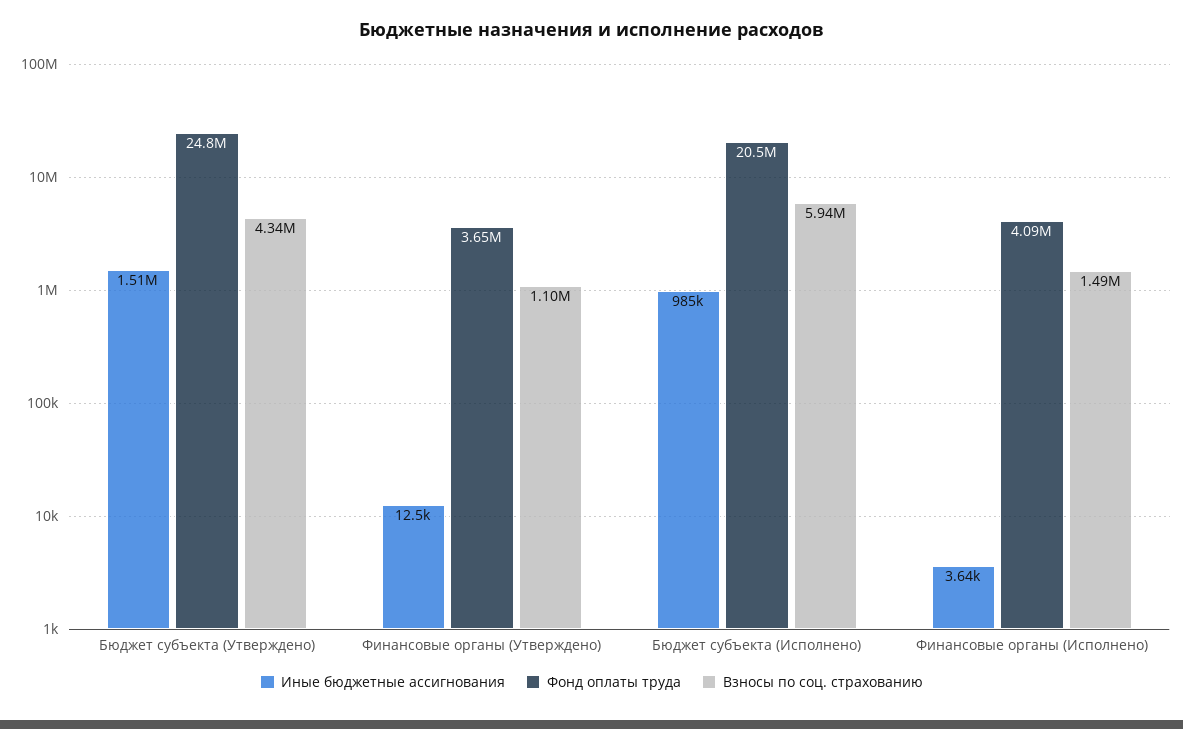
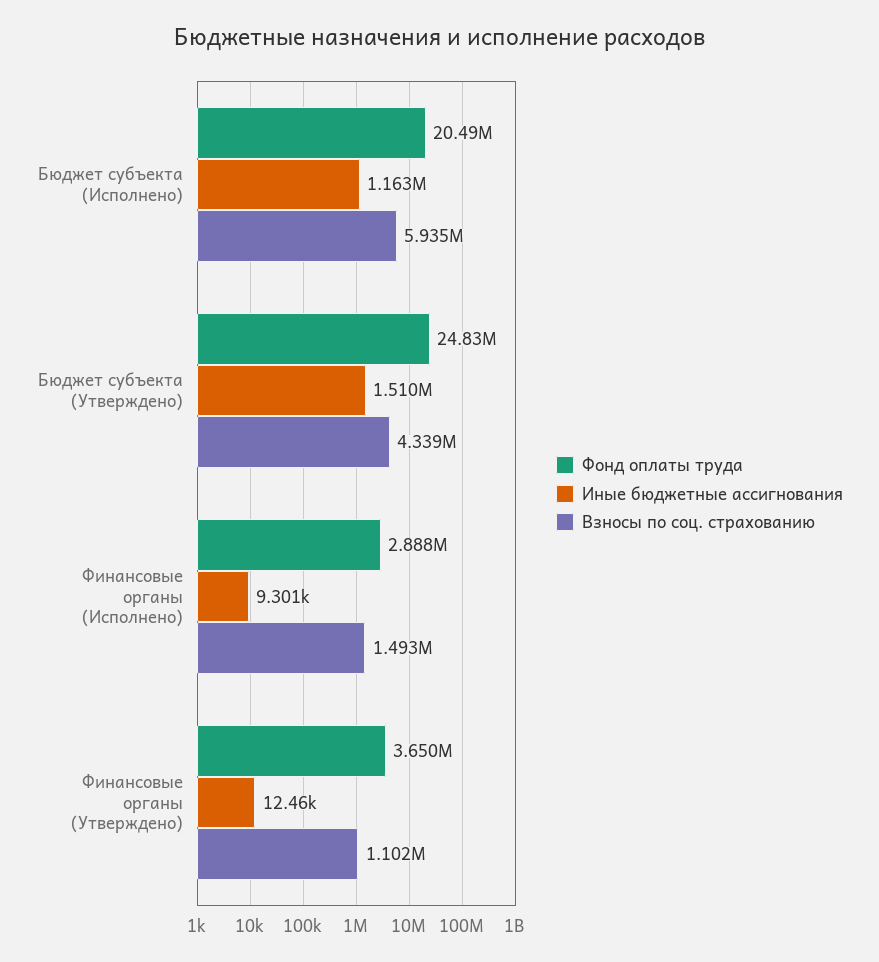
  {
    "Иные бюджетные ассигнования": {
      "Бюджет субъекта (Утверждено)": 1510000,
      "Финансовые органы (Утверждено)": 12460,
-     "Бюджет субъекта (Исполнено)": 985000,
+     "Бюджет субъекта (Исполнено)": 1163000,
-     "Финансовые органы (Исполнено)": 3640
+     "Финансовые органы (Исполнено)": 9301
    },
    "Фонд оплаты труда": {
      "Бюджет субъекта (Утверждено)": 24830000,
      "Финансовые органы (Утверждено)": 3650000,
      "Бюджет субъекта (Исполнено)": 20490000,
-     "Финансовые органы (Исполнено)": 4090000
+     "Финансовые органы (Исполнено)": 2888000
    },
    "Взносы по соц. страхованию": {
      "Бюджет субъекта (Утверждено)": 4339000,
      "Финансовые органы (Утверждено)": 1102000,
      "Бюджет субъекта (Исполнено)": 5935000,
      "Финансовые органы (Исполнено)": 1493000
    }
  }

